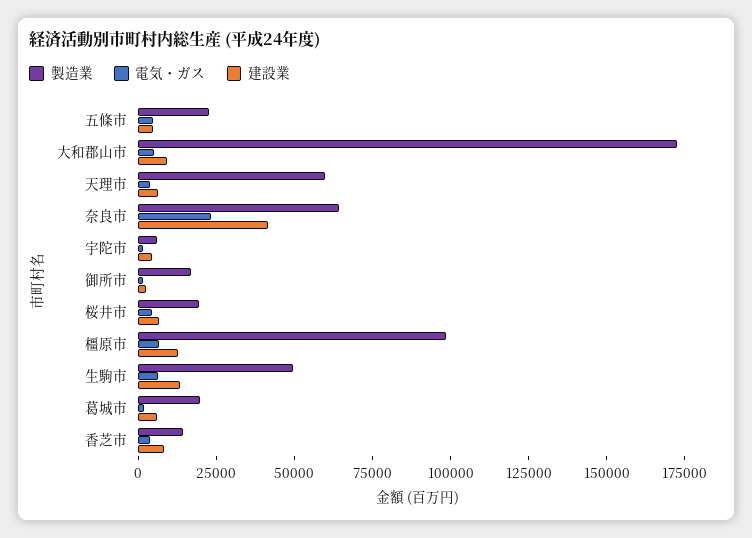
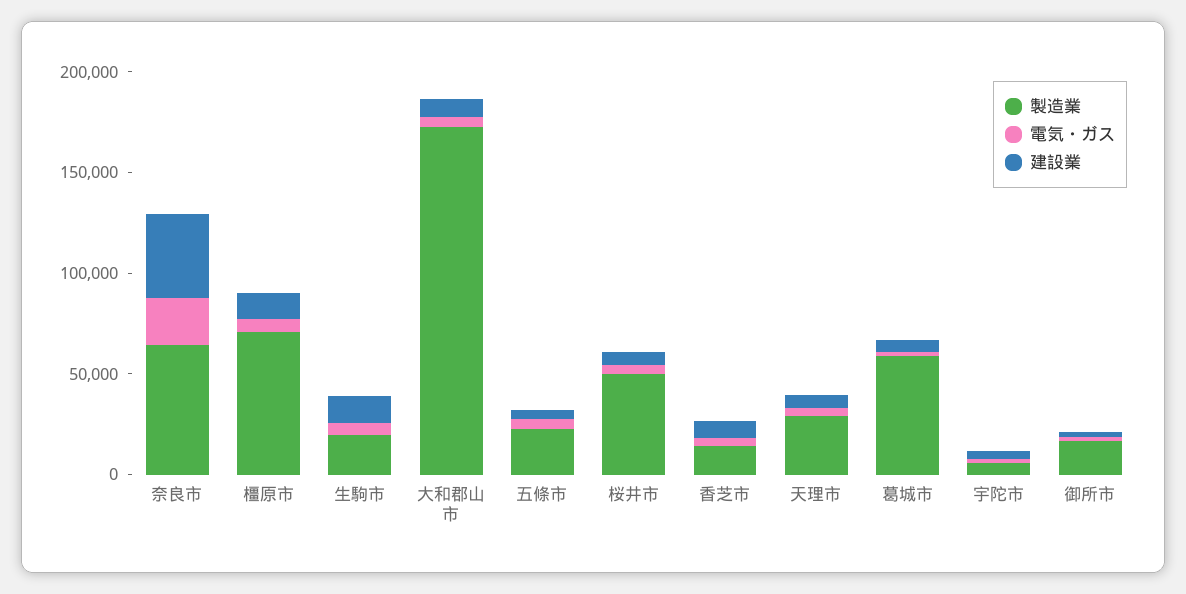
  {
    "製造業": {
      "五條市": 25000,
      "大和郡山市": 170000,
-     "天理市": 60000,
+     "天理市": 30000,
      "奈良市": 65000,
      "宇陀市": 5000,
      "御所市": 15000,
-     "桜井市": 20000,
+     "桜井市": 50000,
-     "橿原市": 100000,
+     "橿原市": 70000,
-     "生駒市": 50000,
+     "生駒市": 20000,
-     "葛城市": 20000,
+     "葛城市": 60000,
      "香芝市": 15000
    },
    "電気・ガス": {
      "五條市": 5000,
      "大和郡山市": 5000,
      "天理市": 5000,
      "奈良市": 25000,
      "宇陀市": 0,
      "御所市": 0,
      "桜井市": 5000,
      "橿原市": 5000,
      "生駒市": 5000,
      "葛城市": 0,
      "香芝市": 5000
    },
    "建設業": {
      "五條市": 5000,
      "大和郡山市": 10000,
      "天理市": 5000,
      "奈良市": 40000,
      "宇陀市": 5000,
      "御所市": 5000,
      "桜井市": 5000,
      "橿原市": 15000,
      "生駒市": 15000,
      "葛城市": 5000,
      "香芝市": 10000
    }
  }

